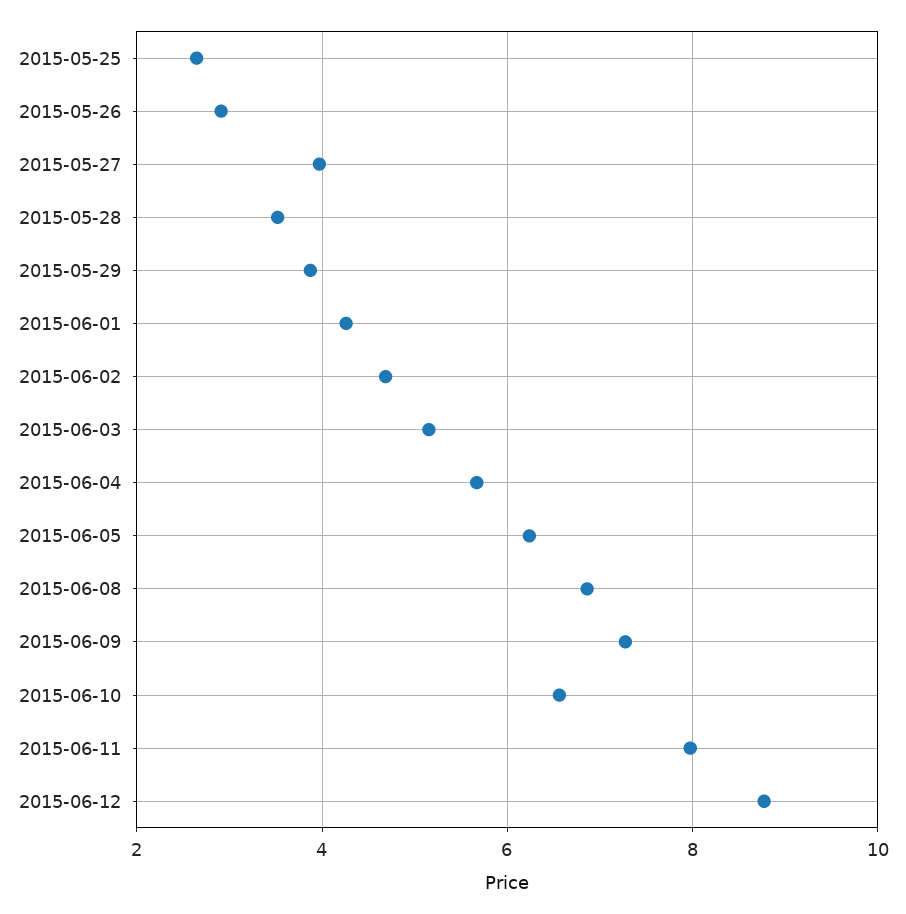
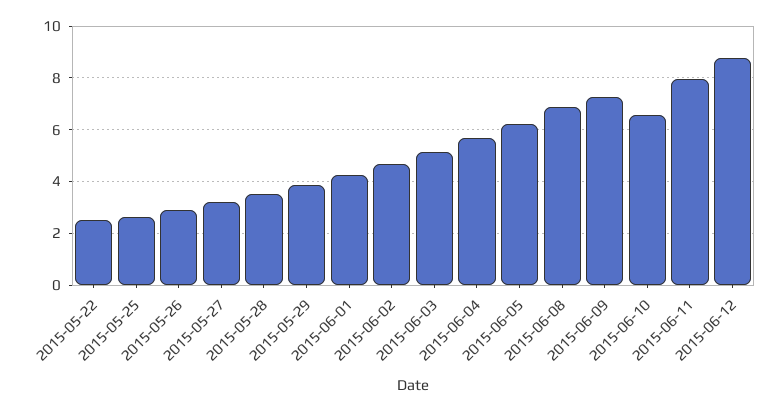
  {
    "2015-05-25": 2.6,
    "2015-05-26": 3,
-   "2015-05-27": 4,
+   "2015-05-27": 3.25,
    "2015-05-28": 3.6,
    "2015-05-29": 3.8,
    "2015-06-01": 4.2,
    "2015-06-02": 4.6,
    "2015-06-03": 5.2,
    "2015-06-04": 5.6,
    "2015-06-05": 6.2,
    "2015-06-08": 6.8,
    "2015-06-09": 7.2,
    "2015-06-10": 6.6,
    "2015-06-11": 8,
-   "2015-06-12": 8.8
+   "2015-06-12": 8.8,
+   "2015-05-22": 2.5
  }

